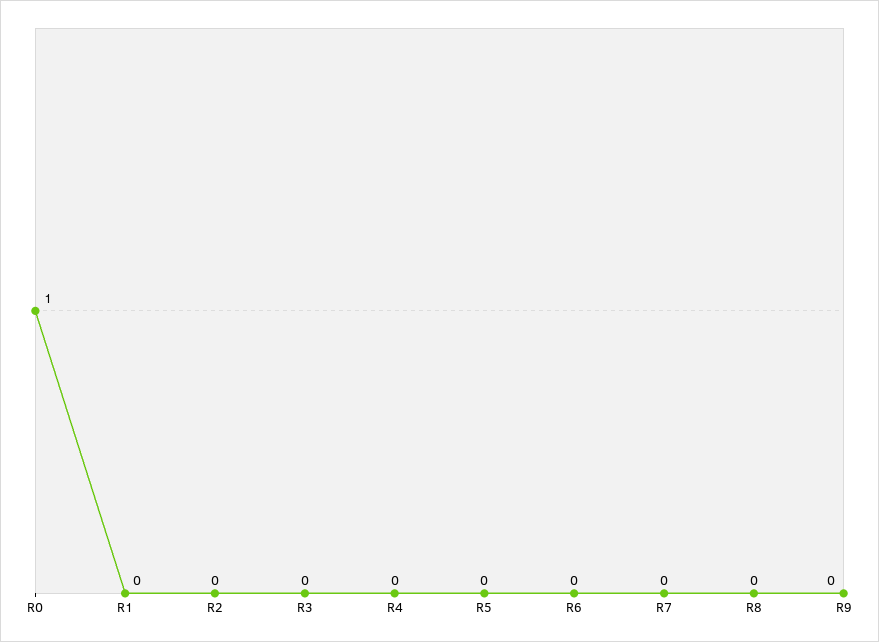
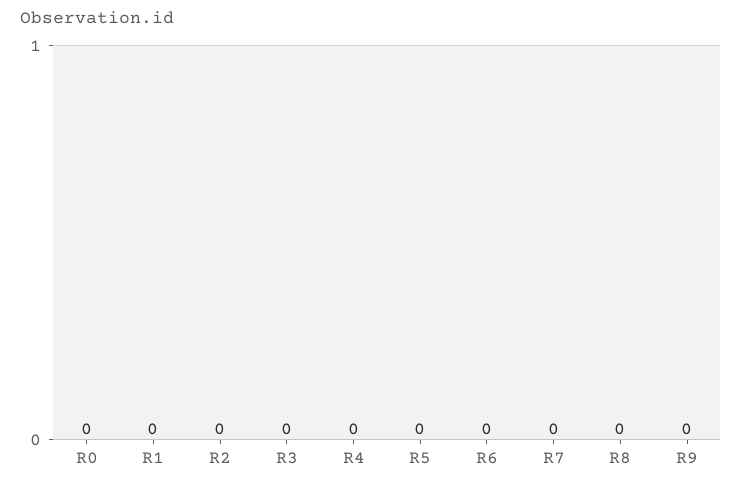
  {
-   "R0": 1,
+   "R0": 0,
    "R1": 0,
    "R2": 0,
    "R3": 0,
    "R4": 0,
    "R5": 0,
    "R6": 0,
    "R7": 0,
    "R8": 0,
    "R9": 0
  }

